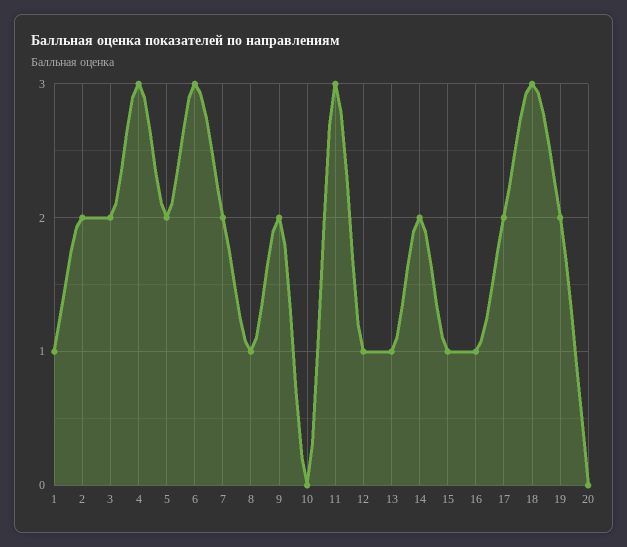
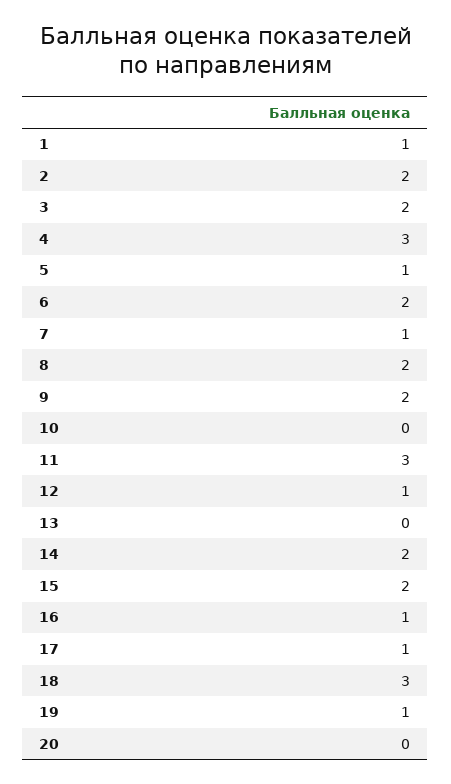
  {
    "1": 1,
    "2": 2,
    "3": 2,
    "4": 3,
-   "5": 2,
+   "5": 1,
-   "6": 3,
+   "6": 2,
-   "7": 2,
+   "7": 1,
-   "8": 1,
+   "8": 2,
    "9": 2,
    "10": 0,
    "11": 3,
    "12": 1,
-   "13": 1,
+   "13": 0,
    "14": 2,
-   "15": 1,
+   "15": 2,
    "16": 1,
-   "17": 2,
+   "17": 1,
    "18": 3,
-   "19": 2,
+   "19": 1,
    "20": 0
  }

